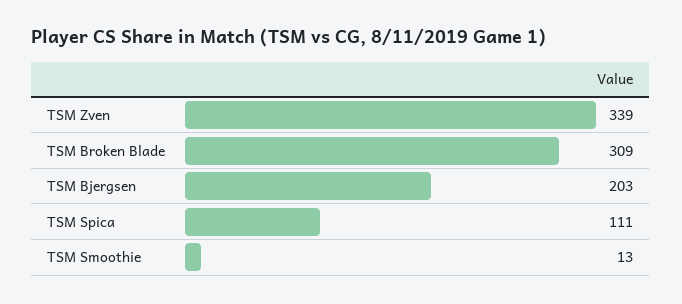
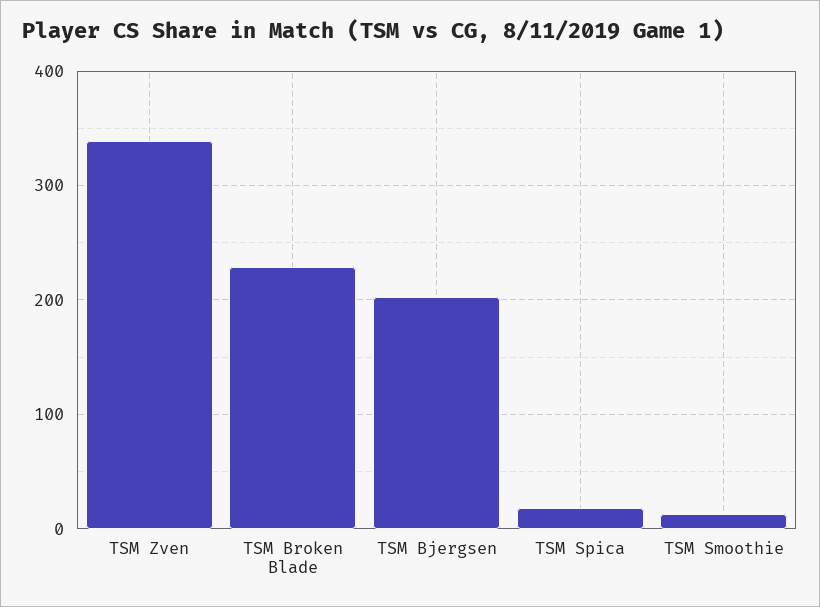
  {
    "TSM Zven": 339,
-   "TSM Broken Blade": 309,
+   "TSM Broken Blade": 230,
    "TSM Bjergsen": 203,
-   "TSM Spica": 111,
+   "TSM Spica": 20,
    "TSM Smoothie": 13
  }

